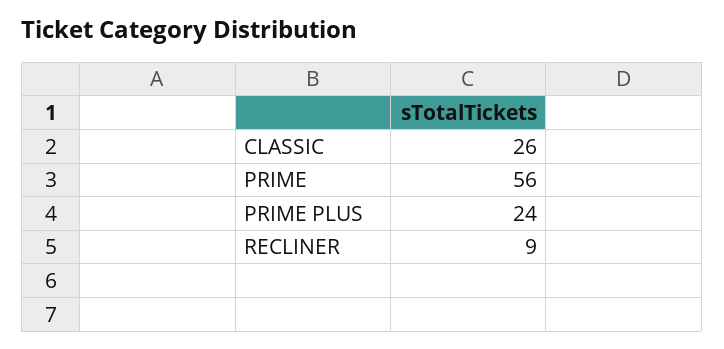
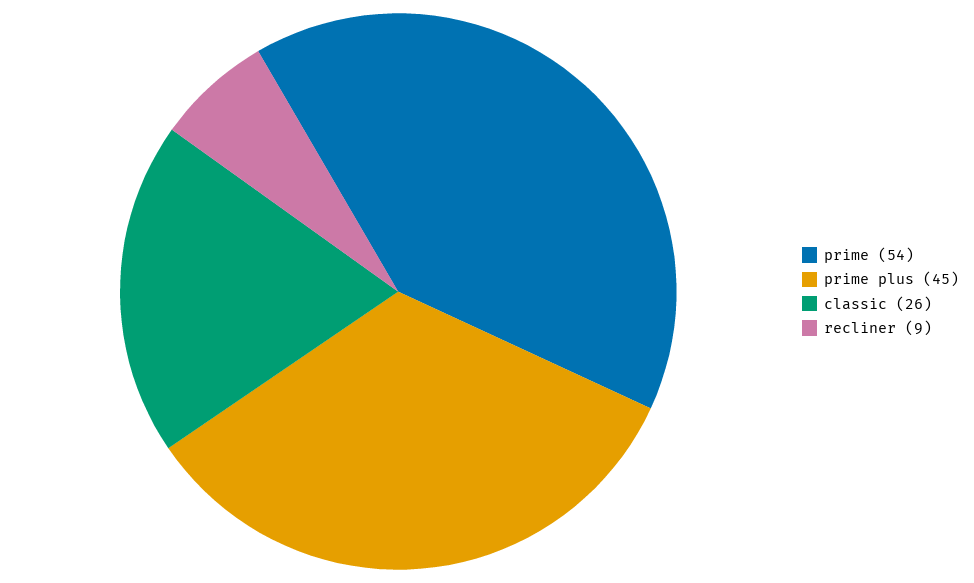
  {
    "CLASSIC": 26,
-   "PRIME": 56,
+   "PRIME": 54,
-   "PRIME PLUS": 24,
+   "PRIME PLUS": 45,
    "RECLINER": 9
  }

